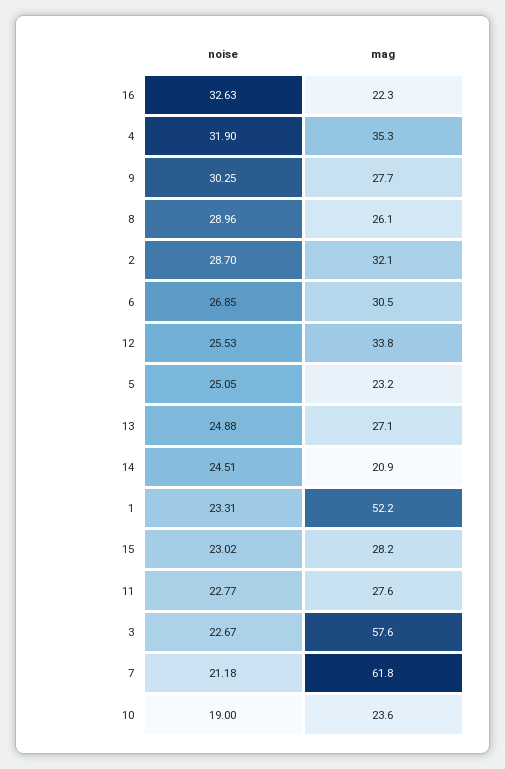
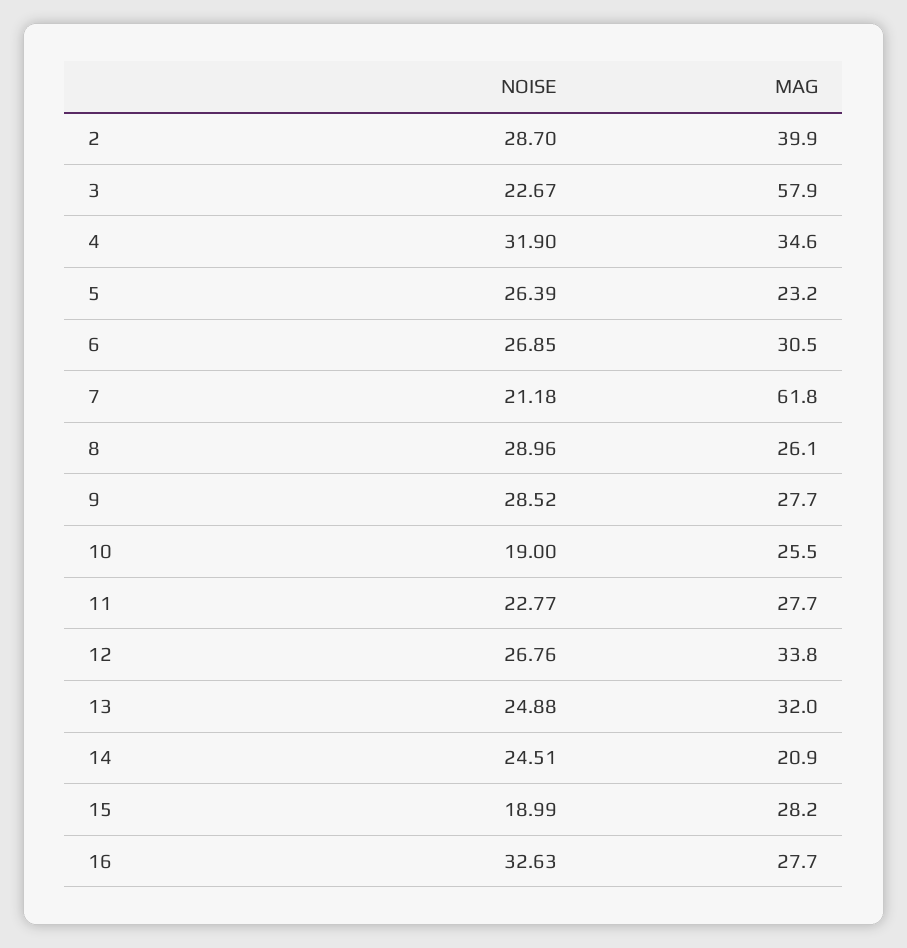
  {
    "noise": {
      "16": 32.63,
      "4": 31.9,
-     "9": 30.25,
+     "9": 28.52,
      "8": 28.96,
      "2": 28.7,
      "6": 26.85,
-     "12": 25.53,
+     "12": 26.76,
-     "5": 25.05,
+     "5": 26.39,
      "13": 24.88,
      "14": 24.51,
-     "1": 23.31,
-     "15": 23.02,
+     "15": 18.99,
      "11": 22.77,
      "3": 22.67,
      "7": 21.18,
      "10": 19
    },
    "mag": {
-     "16": 22.3,
+     "16": 27.7,
-     "4": 35.3,
+     "4": 34.6,
      "9": 27.7,
      "8": 26.1,
-     "2": 32.1,
+     "2": 39.9,
      "6": 30.5,
      "12": 33.8,
      "5": 23.2,
-     "13": 27.1,
+     "13": 32,
      "14": 20.9,
-     "1": 52.2,
      "15": 28.2,
-     "11": 27.6,
+     "11": 27.7,
-     "3": 57.6,
+     "3": 57.9,
      "7": 61.8,
-     "10": 23.6
+     "10": 25.5
    }
  }

